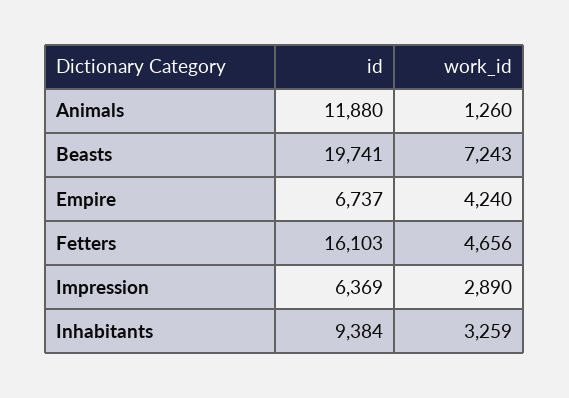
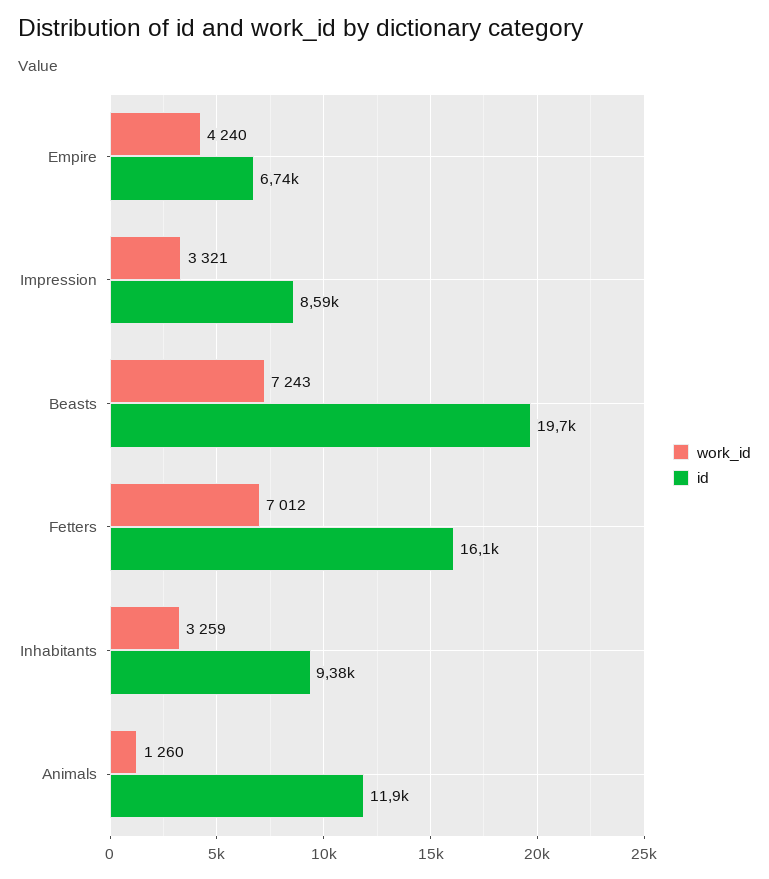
  {
    "id": {
      "Animals": 11880,
      "Beasts": 19741,
      "Empire": 6737,
      "Fetters": 16103,
-     "Impression": 6369,
+     "Impression": 8590,
      "Inhabitants": 9384
    },
    "work_id": {
      "Animals": 1260,
      "Beasts": 7243,
      "Empire": 4240,
-     "Fetters": 4656,
+     "Fetters": 7012,
-     "Impression": 2890,
+     "Impression": 3321,
      "Inhabitants": 3259
    }
  }

